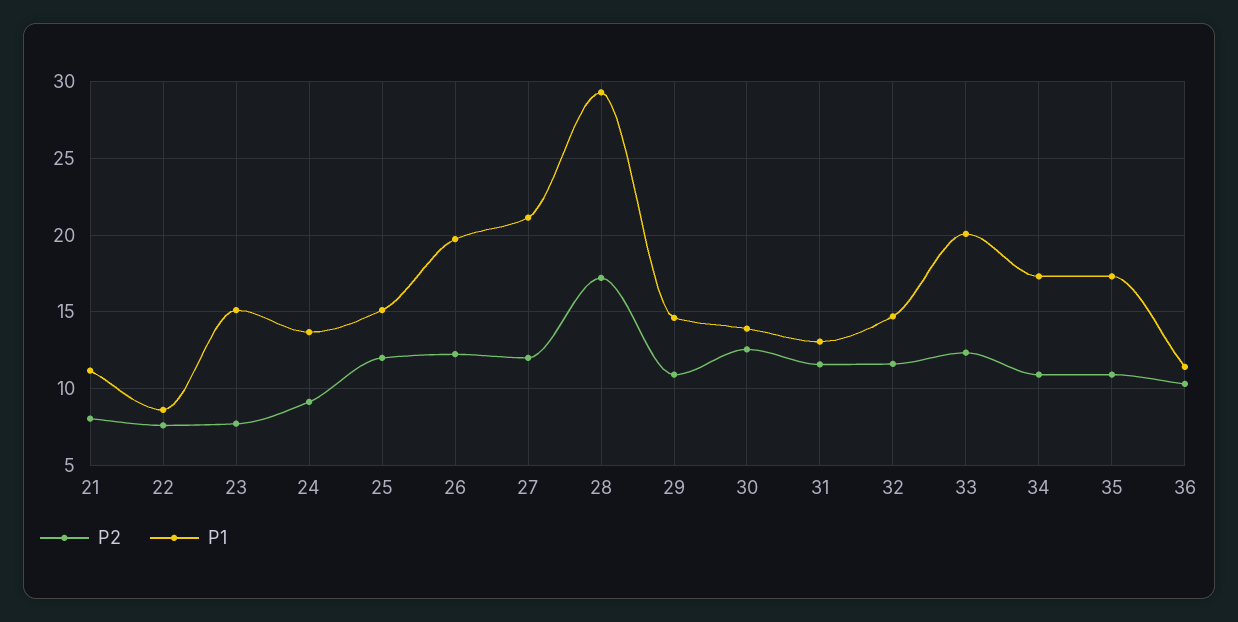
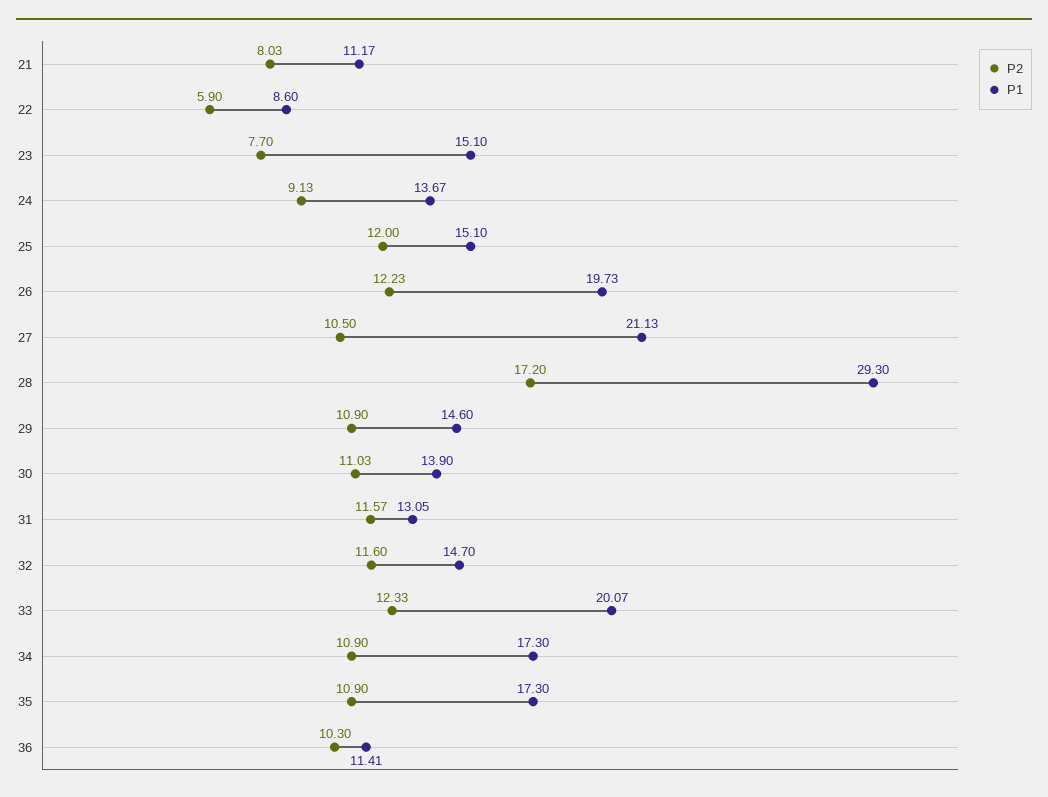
  {
    "P2": {
      "21": 8.03,
-     "22": 7.5,
+     "22": 5.9,
      "23": 7.7,
      "24": 9.13,
      "25": 12,
      "26": 12.23,
-     "27": 12,
+     "27": 10.5,
      "28": 17.2,
      "29": 10.9,
-     "30": 12.5,
+     "30": 11.03,
      "31": 11.57,
      "32": 11.6,
      "33": 12.33,
      "34": 10.9,
      "35": 10.9,
      "36": 10.3
    },
    "P1": {
      "21": 11.17,
      "22": 8.6,
      "23": 15.1,
      "24": 13.67,
      "25": 15.1,
      "26": 19.73,
      "27": 21.13,
      "28": 29.3,
      "29": 14.6,
      "30": 13.9,
      "31": 13.05,
      "32": 14.7,
      "33": 20.07,
      "34": 17.3,
      "35": 17.3,
      "36": 11.41
    }
  }

